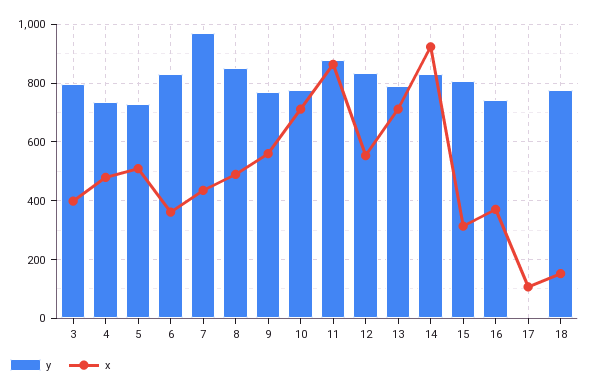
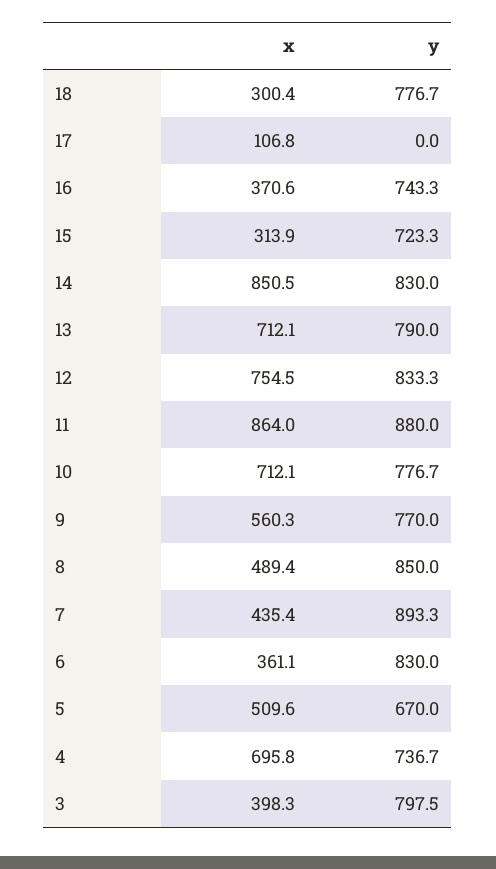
  {
    "y": {
      "3": 797.5,
      "4": 736.7,
-     "5": 725,
+     "5": 670,
      "6": 830,
-     "7": 975,
+     "7": 893.3,
      "8": 850,
      "9": 770,
      "10": 776.7,
      "11": 880,
      "12": 833.3,
      "13": 790,
      "14": 830,
-     "15": 800,
+     "15": 723.3,
      "16": 743.3,
      "17": 0,
      "18": 776.7
    },
    "x": {
      "3": 398.3,
-     "4": 475,
+     "4": 695.8,
      "5": 509.6,
      "6": 361.1,
      "7": 435.4,
      "8": 489.4,
      "9": 560.3,
      "10": 712.1,
      "11": 864,
-     "12": 550,
+     "12": 754.5,
      "13": 712.1,
-     "14": 925,
+     "14": 850.5,
      "15": 313.9,
      "16": 370.6,
      "17": 106.8,
-     "18": 150
+     "18": 300.4
    }
  }

